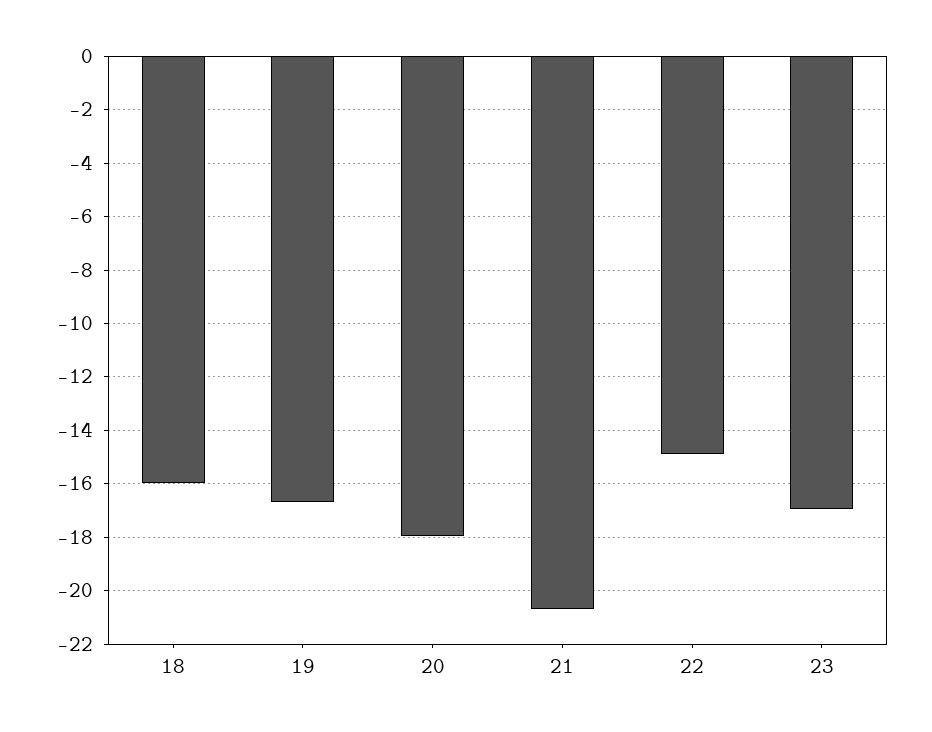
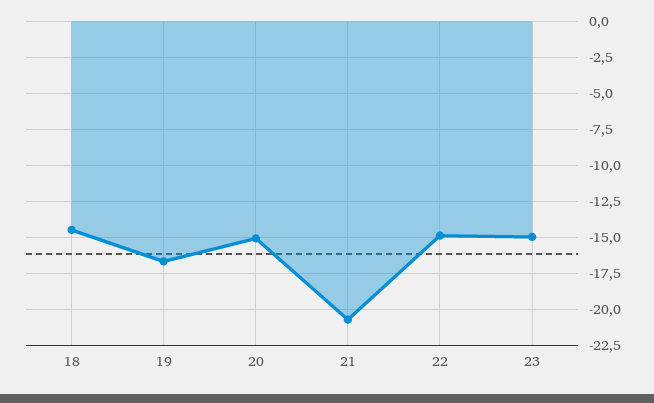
  {
-   "18": -16,
+   "18": -14.5,
    "19": -16.75,
-   "20": -18,
+   "20": -15,
    "21": -20.75,
    "22": -14.75,
-   "23": -17
+   "23": -15
  }

